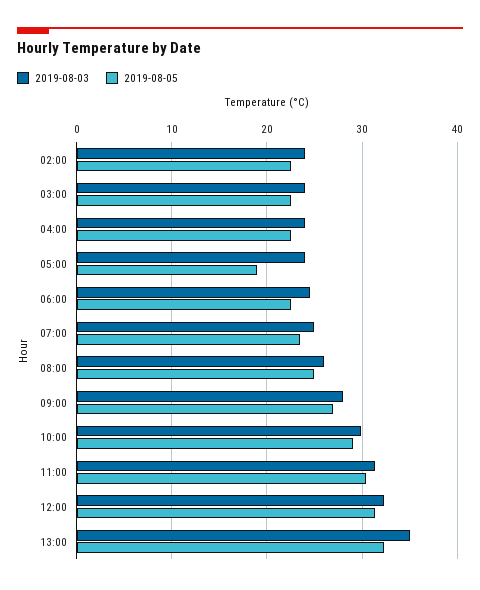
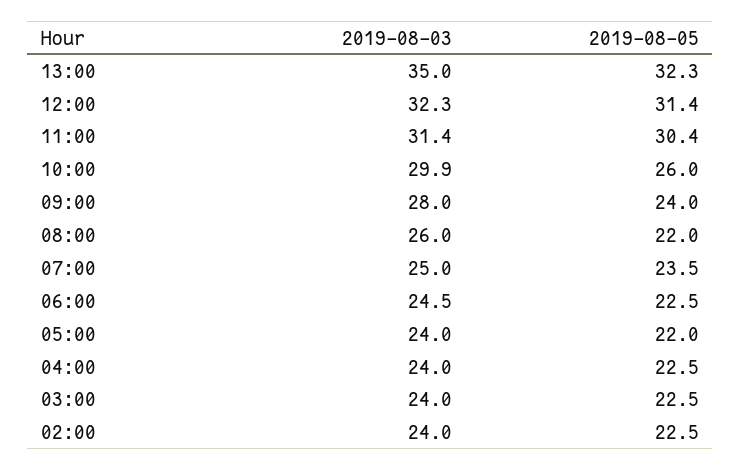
  {
    "2019-08-03": {
      "02:00": 24,
      "03:00": 24,
      "04:00": 24,
      "05:00": 24,
      "06:00": 24.5,
      "07:00": 25,
      "08:00": 26,
      "09:00": 28,
      "10:00": 29.9,
      "11:00": 31.4,
      "12:00": 32.3,
      "13:00": 35
    },
    "2019-08-05": {
      "02:00": 22.5,
      "03:00": 22.5,
      "04:00": 22.5,
-     "05:00": 19,
+     "05:00": 22,
      "06:00": 22.5,
      "07:00": 23.5,
-     "08:00": 25,
+     "08:00": 22,
-     "09:00": 27,
+     "09:00": 24,
-     "10:00": 29,
+     "10:00": 26,
      "11:00": 30.4,
      "12:00": 31.4,
      "13:00": 32.3
    }
  }

